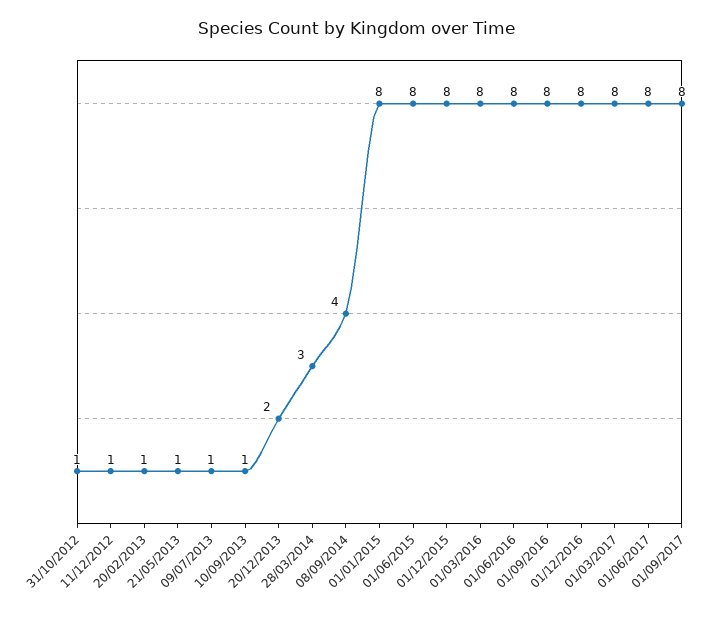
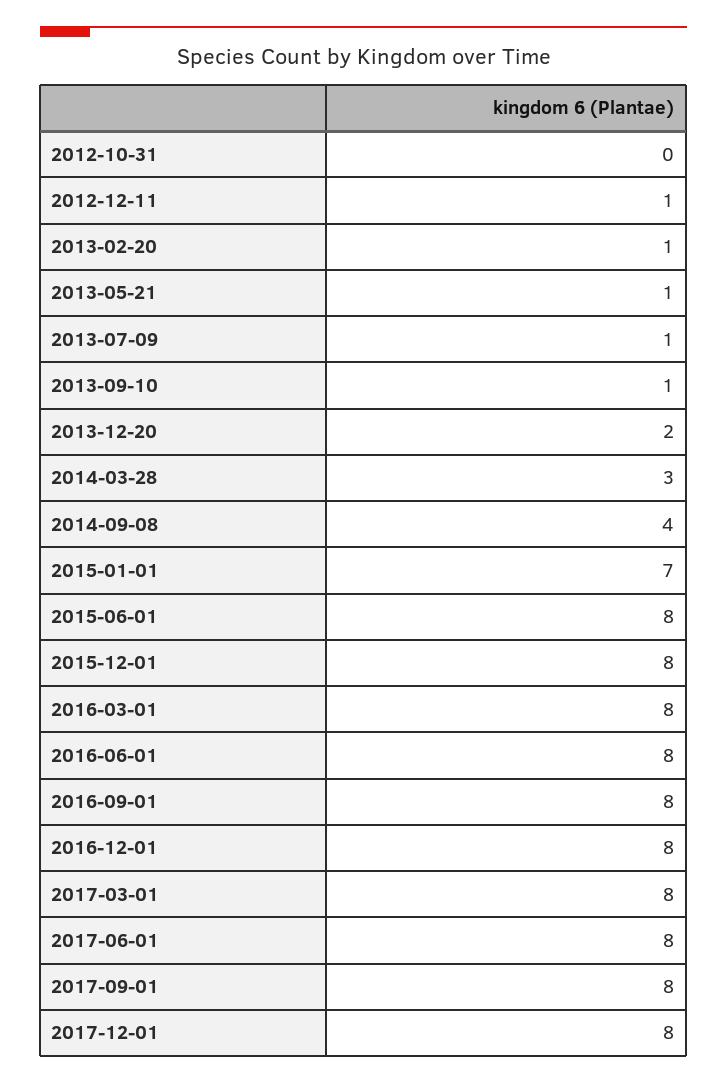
  {
-   "31/10/2012": 1,
+   "31/10/2012": 0,
    "11/12/2012": 1,
    "20/02/2013": 1,
    "21/05/2013": 1,
    "09/07/2013": 1,
    "10/09/2013": 1,
    "20/12/2013": 2,
    "28/03/2014": 3,
    "08/09/2014": 4,
-   "01/01/2015": 8,
+   "01/01/2015": 7,
    "01/06/2015": 8,
    "01/12/2015": 8,
    "01/03/2016": 8,
    "01/06/2016": 8,
    "01/09/2016": 8,
    "01/12/2016": 8,
    "01/03/2017": 8,
    "01/06/2017": 8,
-   "01/09/2017": 8
+   "01/09/2017": 8,
+   "2017-12-01": 8
  }

